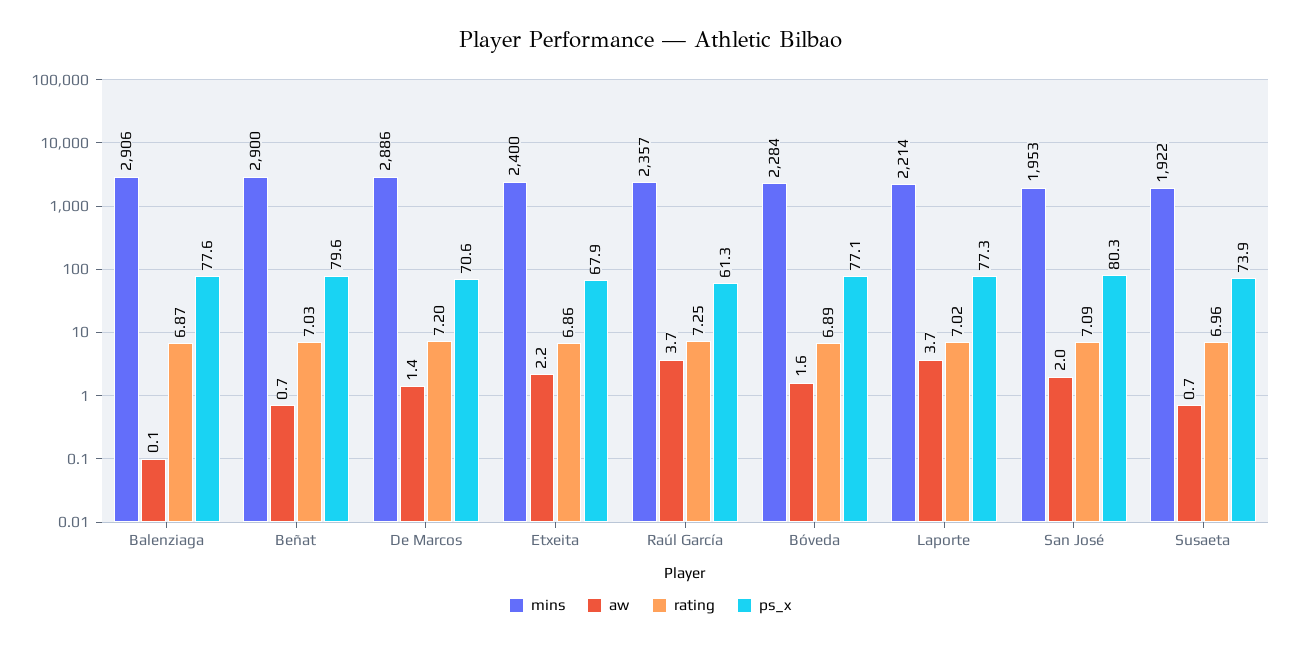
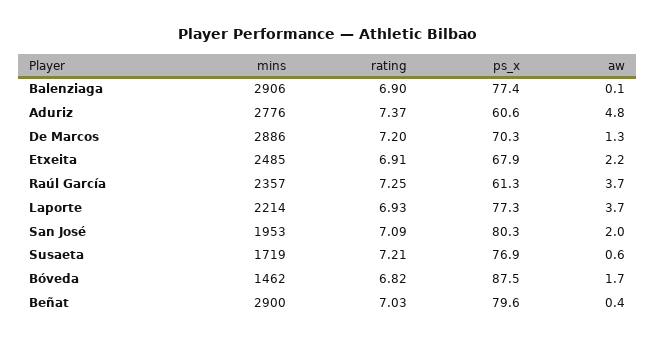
  {
    "mins": {
      "Balenziaga": 2906,
      "Beñat": 2900,
      "De Marcos": 2886,
-     "Etxeita": 2400,
+     "Etxeita": 2485,
      "Raúl García": 2357,
-     "Bóveda": 2284,
+     "Bóveda": 1462,
      "Laporte": 2214,
      "San José": 1953,
-     "Susaeta": 1922
+     "Susaeta": 1719,
+     "Aduriz": 2776
    },
    "aw": {
      "Balenziaga": 0.1,
-     "Beñat": 0.7,
+     "Beñat": 0.4,
-     "De Marcos": 1.4,
+     "De Marcos": 1.3,
      "Etxeita": 2.2,
      "Raúl García": 3.7,
-     "Bóveda": 1.6,
+     "Bóveda": 1.7,
      "Laporte": 3.7,
      "San José": 2,
-     "Susaeta": 0.7
+     "Susaeta": 0.6,
+     "Aduriz": 4.8
    },
    "rating": {
-     "Balenziaga": 6.87,
+     "Balenziaga": 6.9,
      "Beñat": 7.03,
      "De Marcos": 7.2,
-     "Etxeita": 6.86,
+     "Etxeita": 6.91,
      "Raúl García": 7.25,
-     "Bóveda": 6.89,
+     "Bóveda": 6.82,
-     "Laporte": 7.02,
+     "Laporte": 6.93,
      "San José": 7.09,
-     "Susaeta": 6.96
+     "Susaeta": 7.21,
+     "Aduriz": 7.37
    },
    "ps_x": {
-     "Balenziaga": 77.6,
+     "Balenziaga": 77.4,
      "Beñat": 79.6,
-     "De Marcos": 70.6,
+     "De Marcos": 70.3,
      "Etxeita": 67.9,
      "Raúl García": 61.3,
-     "Bóveda": 77.1,
+     "Bóveda": 87.5,
      "Laporte": 77.3,
      "San José": 80.3,
-     "Susaeta": 73.9
+     "Susaeta": 76.9,
+     "Aduriz": 60.6
    }
  }

